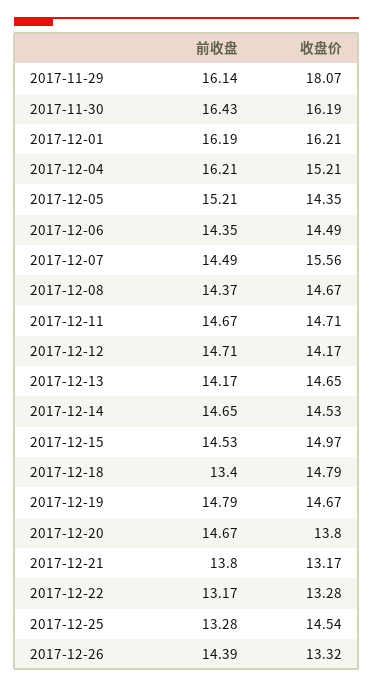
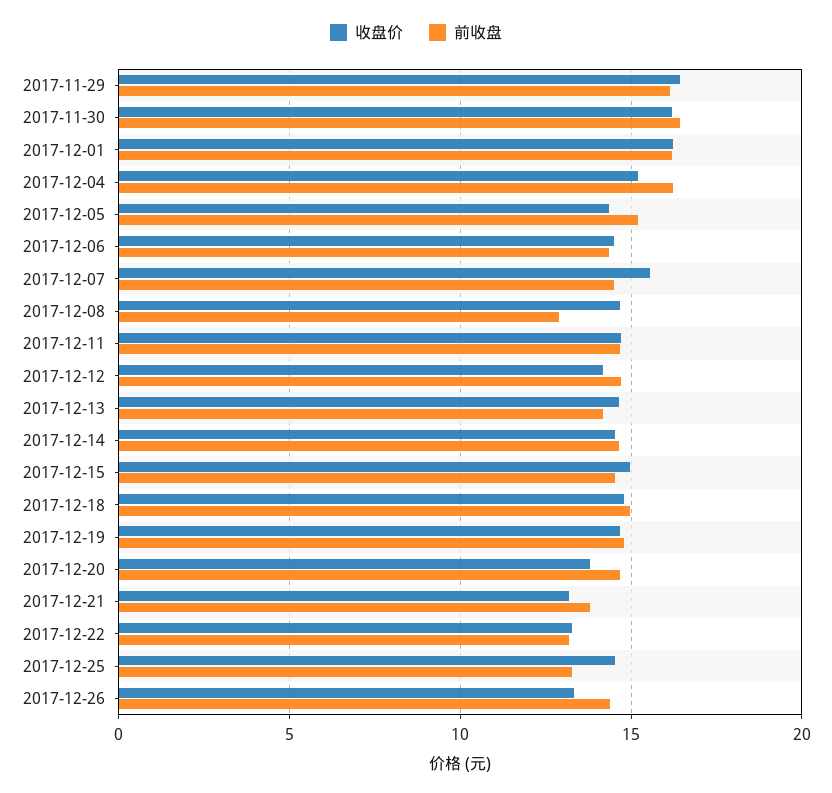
  {
    "前收盘": {
      "2017-11-29": 16.14,
      "2017-11-30": 16.43,
      "2017-12-01": 16.19,
      "2017-12-04": 16.21,
      "2017-12-05": 15.21,
      "2017-12-06": 14.35,
      "2017-12-07": 14.49,
-     "2017-12-08": 14.37,
+     "2017-12-08": 13,
      "2017-12-11": 14.67,
      "2017-12-12": 14.71,
      "2017-12-13": 14.17,
      "2017-12-14": 14.65,
      "2017-12-15": 14.53,
-     "2017-12-18": 13.4,
+     "2017-12-18": 15,
      "2017-12-19": 14.79,
      "2017-12-20": 14.67,
      "2017-12-21": 13.8,
      "2017-12-22": 13.17,
      "2017-12-25": 13.28,
      "2017-12-26": 14.39
    },
    "收盘价": {
-     "2017-11-29": 18.07,
+     "2017-11-29": 16.5,
      "2017-11-30": 16.19,
      "2017-12-01": 16.21,
      "2017-12-04": 15.21,
      "2017-12-05": 14.35,
      "2017-12-06": 14.49,
      "2017-12-07": 15.56,
      "2017-12-08": 14.67,
      "2017-12-11": 14.71,
      "2017-12-12": 14.17,
      "2017-12-13": 14.65,
      "2017-12-14": 14.53,
      "2017-12-15": 14.97,
      "2017-12-18": 14.79,
      "2017-12-19": 14.67,
      "2017-12-20": 13.8,
      "2017-12-21": 13.17,
      "2017-12-22": 13.28,
      "2017-12-25": 14.54,
      "2017-12-26": 13.32
    }
  }

